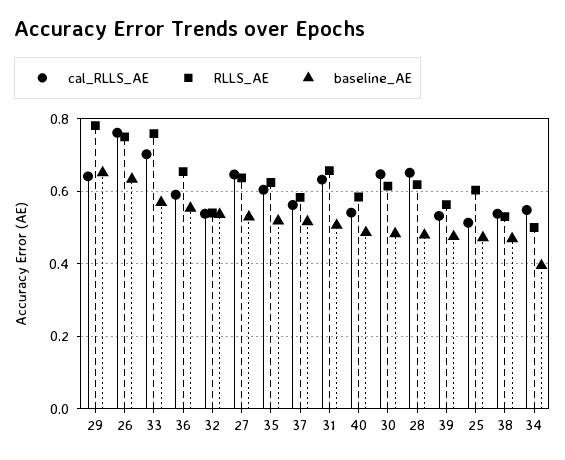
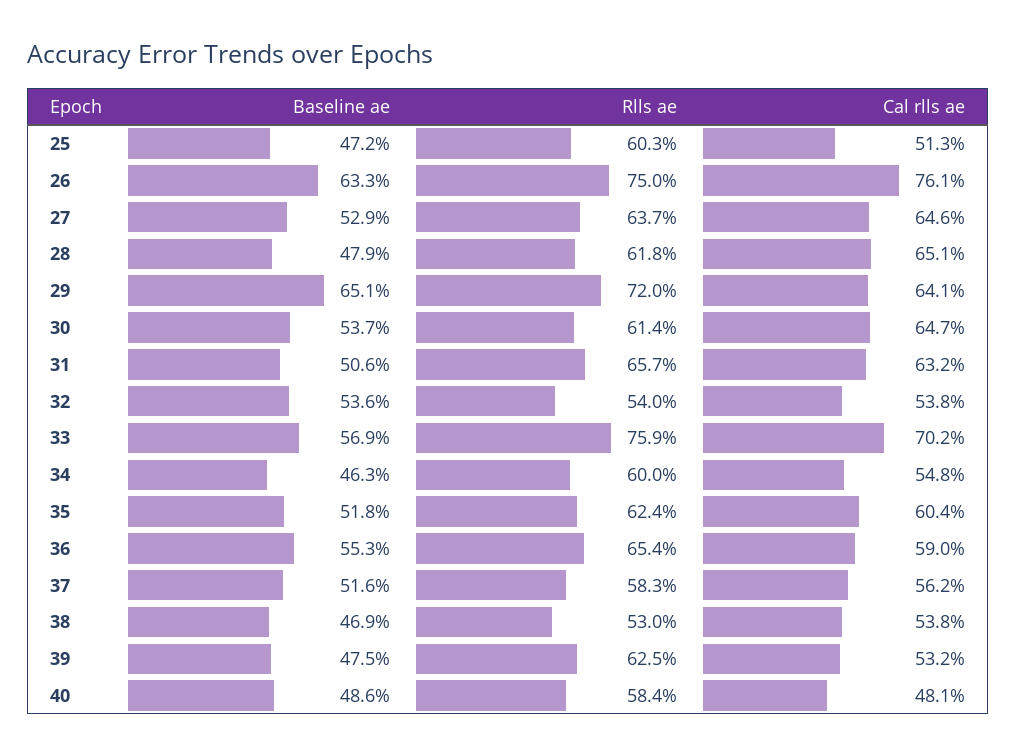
  {
    "cal_RLLS_AE": {
      "29": 0.641,
      "26": 0.761,
      "33": 0.702,
      "36": 0.59,
      "32": 0.538,
      "27": 0.646,
      "35": 0.604,
      "37": 0.562,
      "31": 0.632,
-     "40": 0.54,
+     "40": 0.481,
      "30": 0.647,
      "28": 0.651,
      "39": 0.532,
      "25": 0.513,
      "38": 0.538,
      "34": 0.548
    },
    "RLLS_AE": {
-     "29": 0.78,
+     "29": 0.72,
      "26": 0.75,
      "33": 0.759,
      "36": 0.654,
      "32": 0.54,
      "27": 0.637,
      "35": 0.624,
      "37": 0.583,
      "31": 0.657,
      "40": 0.584,
      "30": 0.614,
      "28": 0.618,
-     "39": 0.56,
+     "39": 0.625,
      "25": 0.603,
      "38": 0.53,
-     "34": 0.5
+     "34": 0.6
    },
    "baseline_AE": {
      "29": 0.651,
      "26": 0.633,
      "33": 0.569,
      "36": 0.553,
      "32": 0.536,
      "27": 0.529,
      "35": 0.518,
      "37": 0.516,
      "31": 0.506,
      "40": 0.486,
-     "30": 0.48,
+     "30": 0.537,
      "28": 0.479,
      "39": 0.475,
      "25": 0.472,
      "38": 0.469,
-     "34": 0.4
+     "34": 0.463
    }
  }

